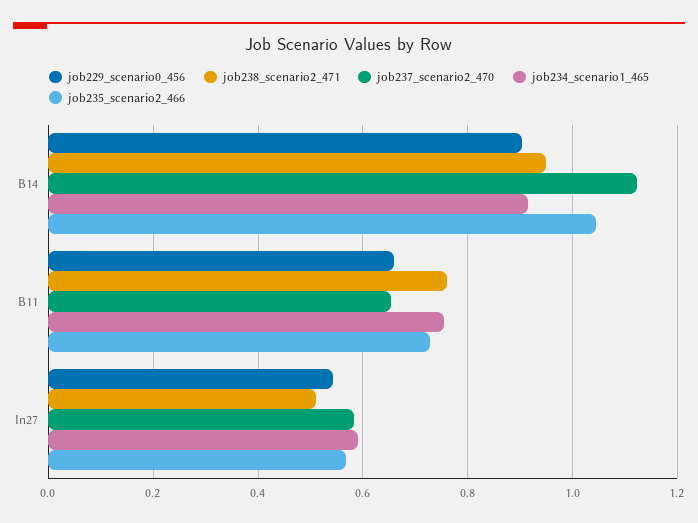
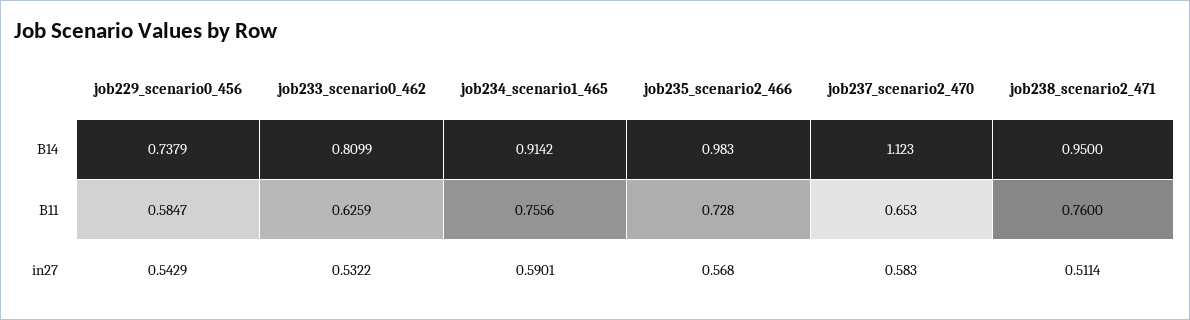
  {
    "job229_scenario0_456": {
-     "B14": 0.9,
+     "B14": 0.7379,
-     "B11": 0.66,
+     "B11": 0.5847,
      "In27": 0.5429
    },
    "job238_scenario2_471": {
      "B14": 0.95,
      "B11": 0.76,
      "In27": 0.5114
    },
    "job237_scenario2_470": {
      "B14": 1.123,
      "B11": 0.653,
      "In27": 0.583
    },
    "job234_scenario1_465": {
      "B14": 0.9142,
      "B11": 0.7556,
      "In27": 0.5901
    },
    "job235_scenario2_466": {
-     "B14": 1.04,
+     "B14": 0.983,
      "B11": 0.728,
      "In27": 0.568
-   }
+   },
+   "job233_scenario0_462": {
+     "B14": 0.8099,
+     "B11": 0.6259,
+     "In27": 0.5322
+   }
  }

